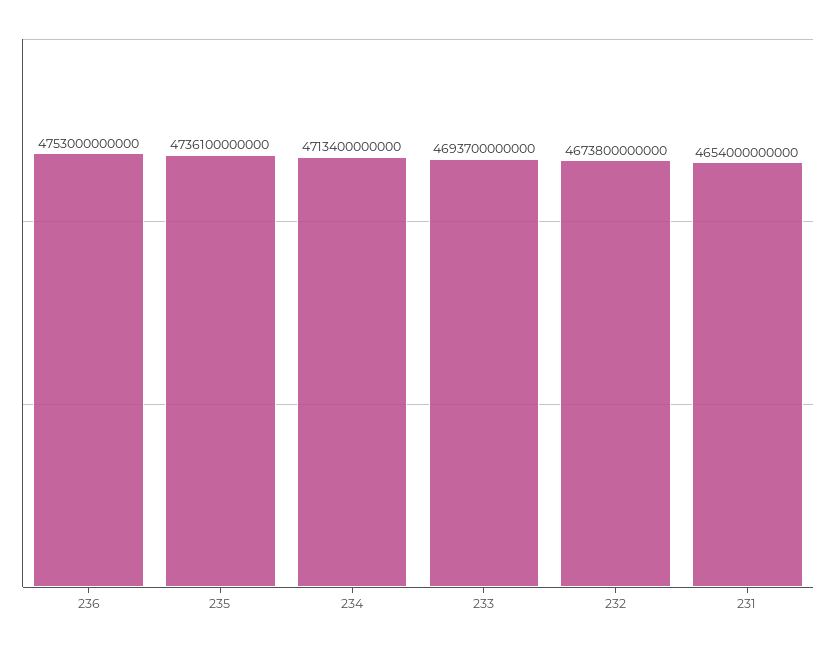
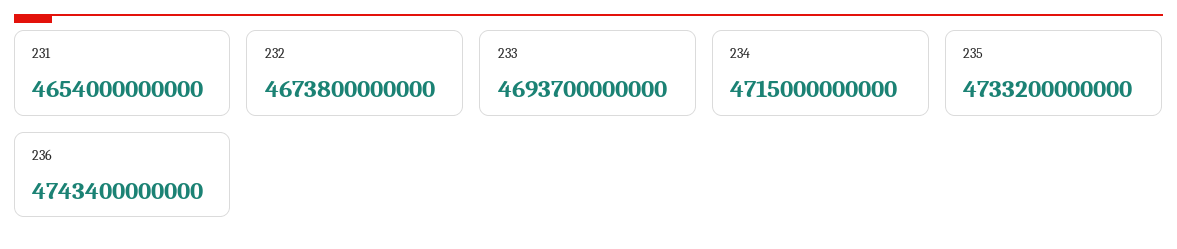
  {
-   "236": 4753000000000,
+   "236": 4743400000000,
-   "235": 4736100000000,
+   "235": 4733200000000,
-   "234": 4713400000000,
+   "234": 4715000000000,
    "233": 4693700000000,
    "232": 4673800000000,
    "231": 4654000000000
  }

